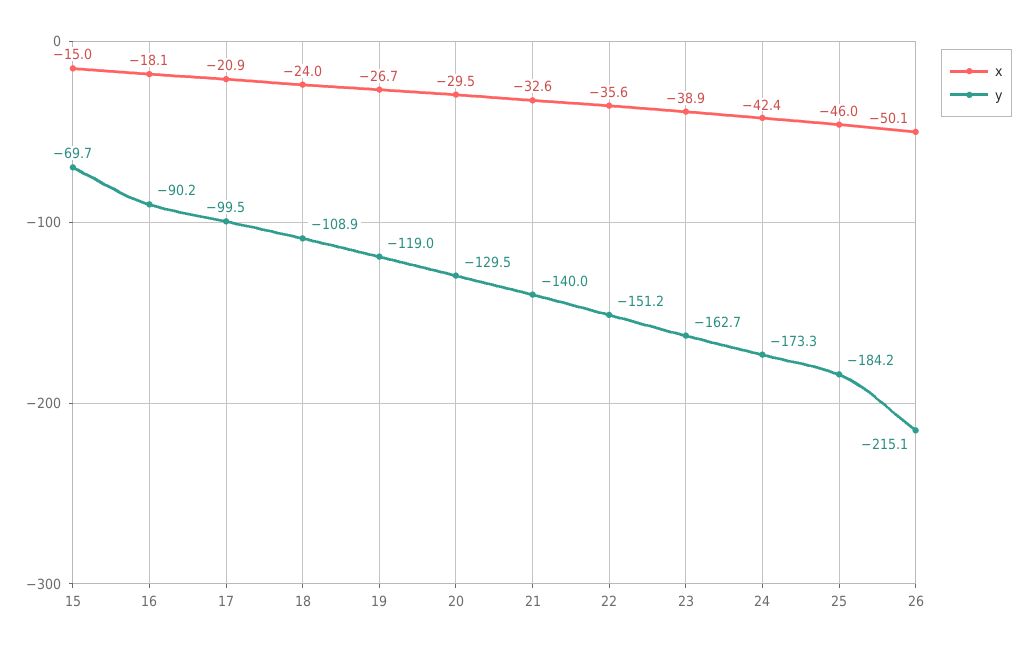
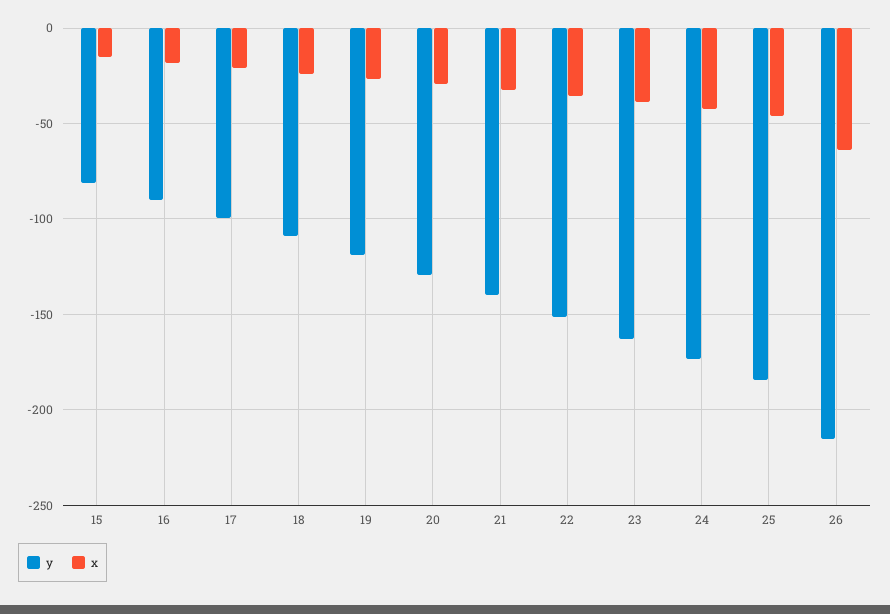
  {
    "x": {
      "15": -15,
      "16": -18.1,
      "17": -20.9,
      "18": -24,
      "19": -26.7,
      "20": -29.5,
      "21": -32.6,
      "22": -35.6,
      "23": -38.9,
      "24": -42.4,
      "25": -46,
-     "26": -50.1
+     "26": -65
    },
    "y": {
-     "15": -69.7,
+     "15": -80,
      "16": -90.2,
      "17": -99.5,
      "18": -108.9,
      "19": -119,
      "20": -129.5,
      "21": -140,
      "22": -151.2,
      "23": -162.7,
      "24": -173.3,
      "25": -184.2,
      "26": -215.1
    }
  }

